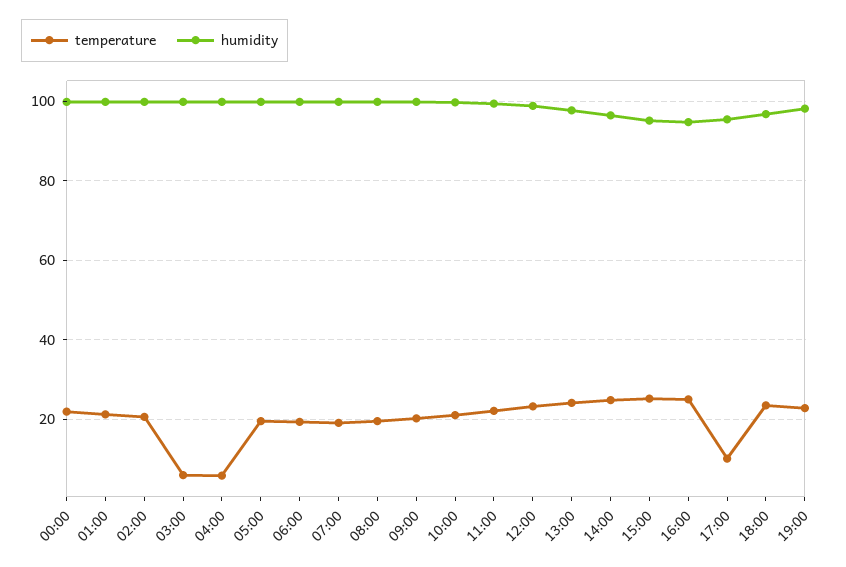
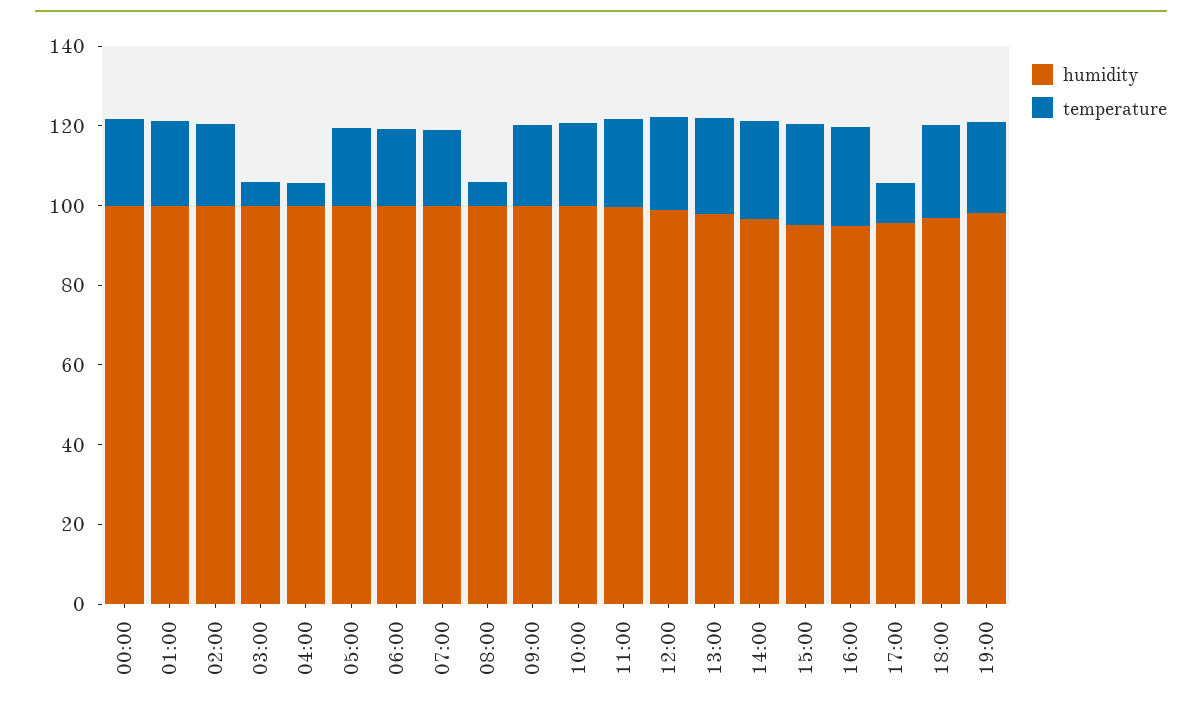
  {
    "temperature": {
      "00:00": 22,
      "01:00": 22,
      "02:00": 20,
      "03:00": 6,
      "04:00": 6,
      "05:00": 20,
      "06:00": 20,
      "07:00": 20,
-     "08:00": 20,
+     "08:00": 5,
      "09:00": 20,
      "10:00": 22,
      "11:00": 22,
      "12:00": 24,
      "13:00": 24,
      "14:00": 24,
      "15:00": 26,
      "16:00": 26,
      "17:00": 10,
      "18:00": 24,
      "19:00": 22
    },
    "humidity": {
      "00:00": 100,
      "01:00": 100,
      "02:00": 100,
      "03:00": 100,
      "04:00": 100,
      "05:00": 100,
      "06:00": 100,
      "07:00": 100,
      "08:00": 100,
      "09:00": 100,
      "10:00": 100,
      "11:00": 100,
      "12:00": 98,
      "13:00": 98,
      "14:00": 96,
      "15:00": 96,
      "16:00": 94,
      "17:00": 96,
      "18:00": 96,
      "19:00": 98
    }
  }

